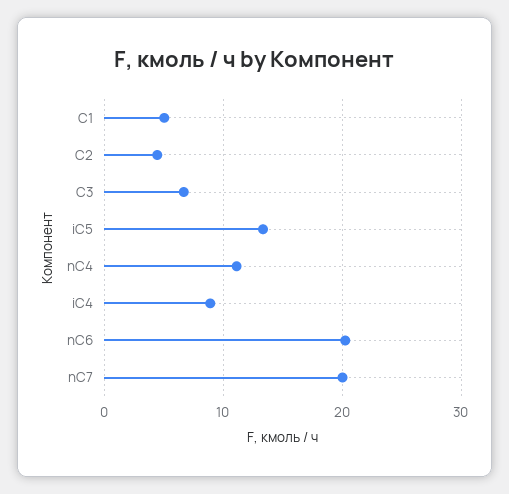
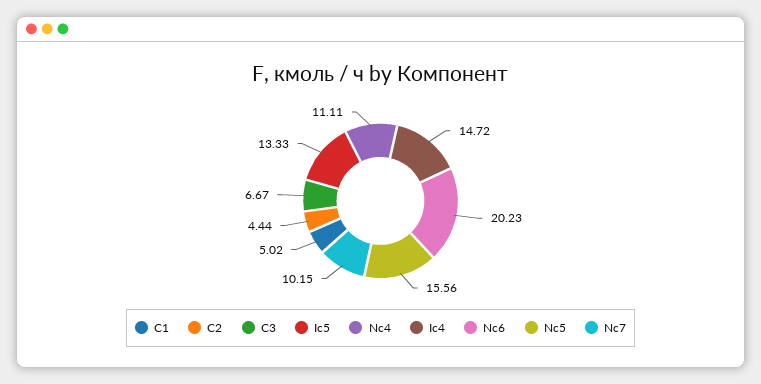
  {
    "С1": 5.02,
    "С2": 4.44,
    "С3": 6.67,
    "iC5": 13.33,
    "nC4": 11.11,
-   "iC4": 9,
+   "iC4": 14.72,
    "nC6": 20.23,
-   "nC7": 20
+   "nC7": 10.15,
+   "Nc5": 15.56
  }

